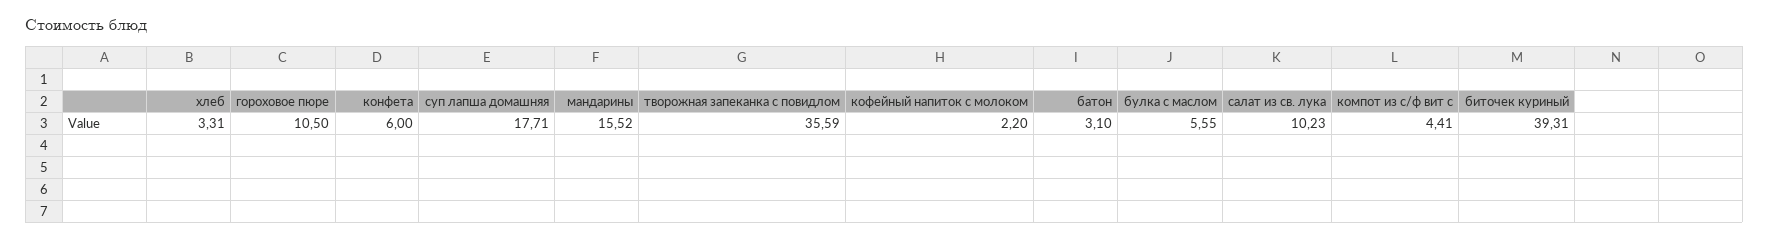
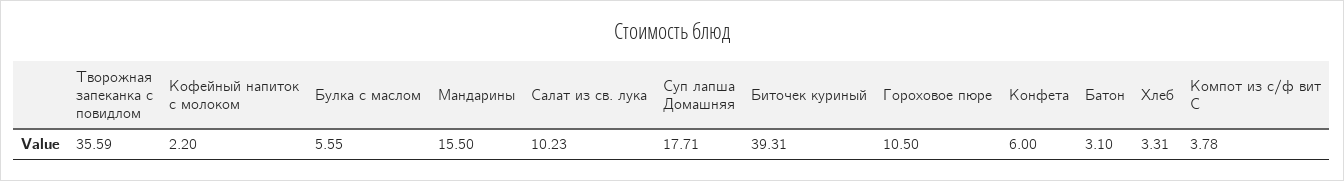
  {
    "хлеб": 3.31,
    "гороховое пюре": 10.5,
    "конфета": 6,
    "суп лапша домашняя": 17.71,
-   "мандарины": 15.52,
+   "мандарины": 15.5,
    "творожная запеканка с повидлом": 35.59,
    "кофейный напиток с молоком": 2.2,
    "батон": 3.1,
    "булка с маслом": 5.55,
    "салат из св. лука": 10.23,
-   "компот из с/ф вит с": 4.41,
+   "компот из с/ф вит с": 3.78,
    "биточек куриный": 39.31
  }

